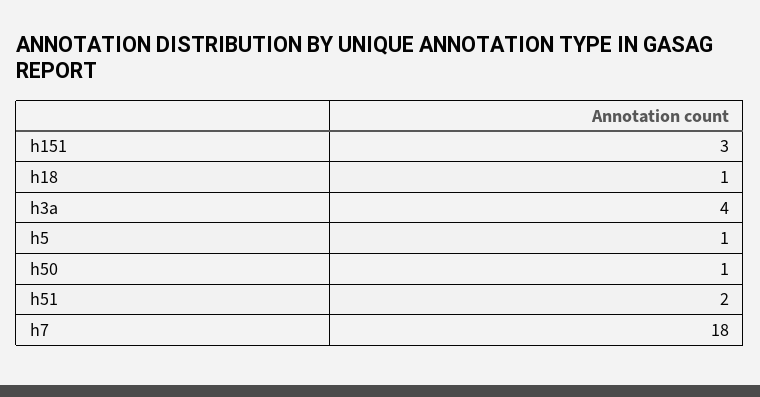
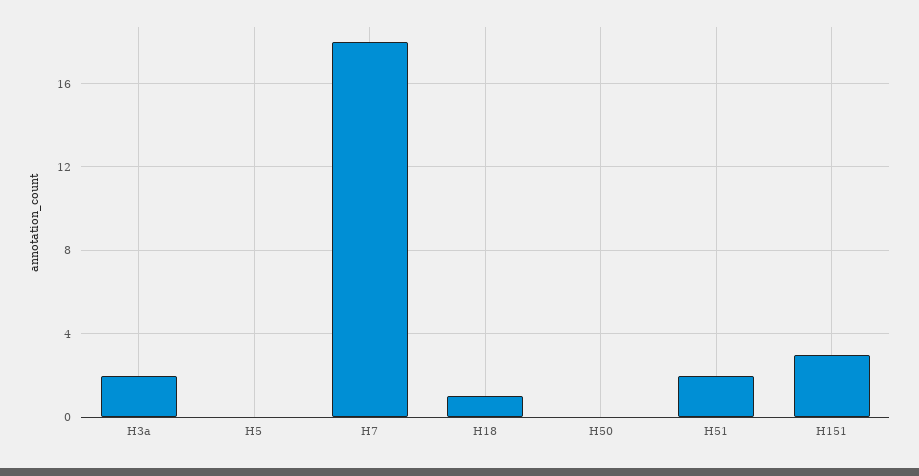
  {
    "h151": 3,
    "h18": 1,
-   "h3a": 4,
+   "h3a": 2,
-   "h5": 1,
+   "h5": 0,
-   "h50": 1,
+   "h50": 0,
    "h51": 2,
    "h7": 18
  }

